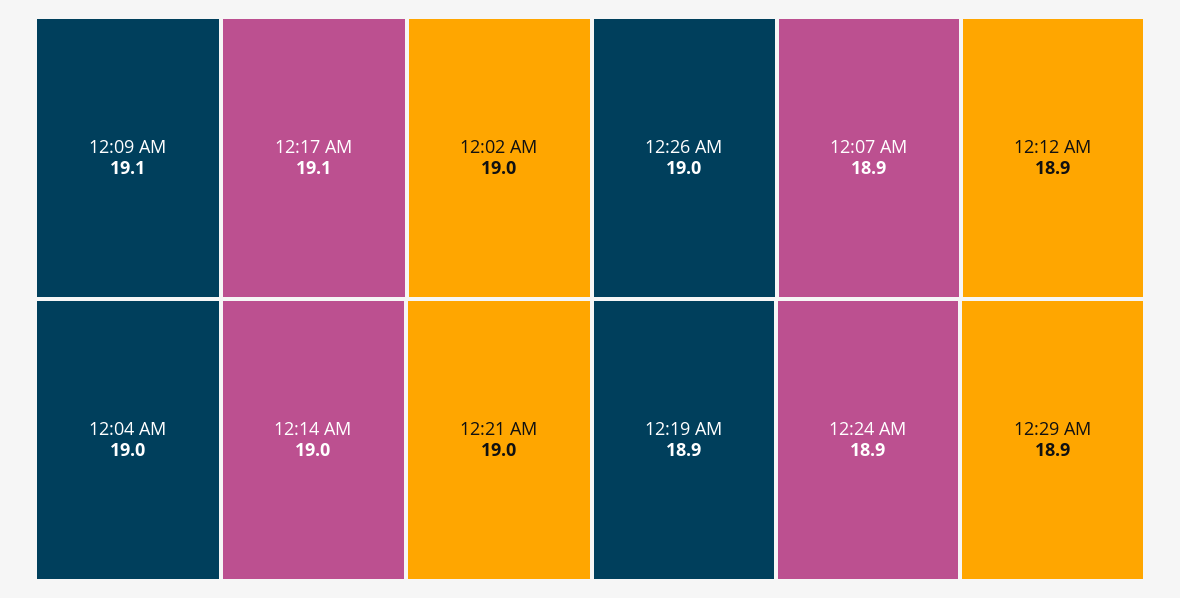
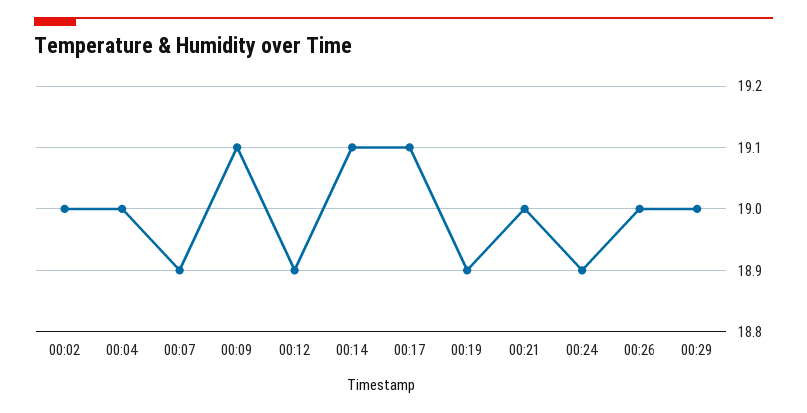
  {
    "12:09 AM": 19.1,
    "12:17 AM": 19.1,
    "12:02 AM": 19,
    "12:04 AM": 19,
-   "12:14 AM": 19,
+   "12:14 AM": 19.1,
    "12:21 AM": 19,
    "12:26 AM": 19,
    "12:07 AM": 18.9,
    "12:12 AM": 18.9,
    "12:19 AM": 18.9,
    "12:24 AM": 18.9,
-   "12:29 AM": 18.9
+   "12:29 AM": 19
  }

